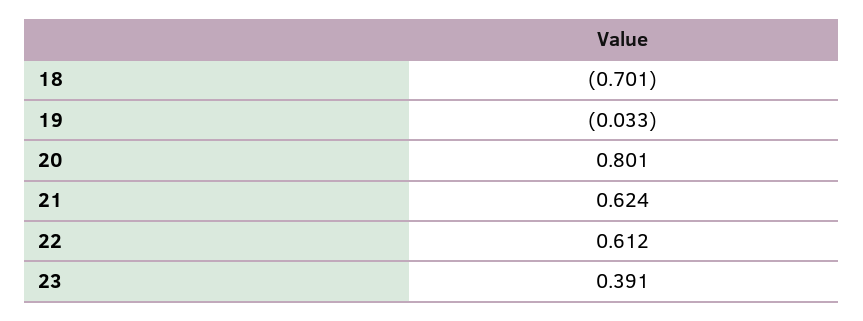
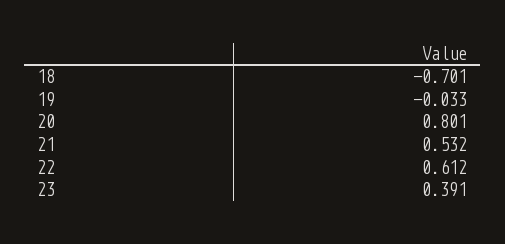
  {
    "18": -0.701,
    "19": -0.033,
    "20": 0.801,
-   "21": 0.624,
+   "21": 0.532,
    "22": 0.612,
    "23": 0.391
  }

